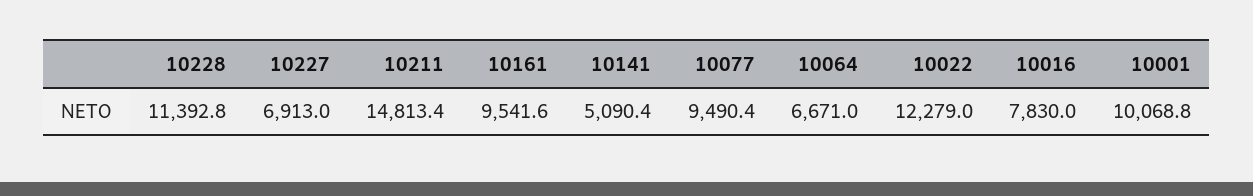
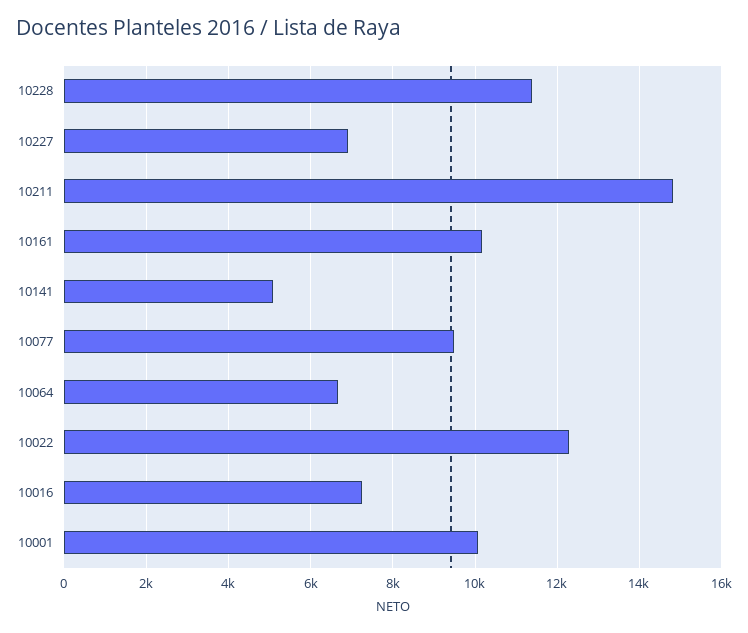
  {
    "10228": 11392.8,
    "10227": 6913,
    "10211": 14813.4,
-   "10161": 9541.6,
+   "10161": 10200,
    "10141": 5090.4,
    "10077": 9490.4,
    "10064": 6671,
    "10022": 12279,
-   "10016": 7830,
+   "10016": 7200,
    "10001": 10068.8
  }

